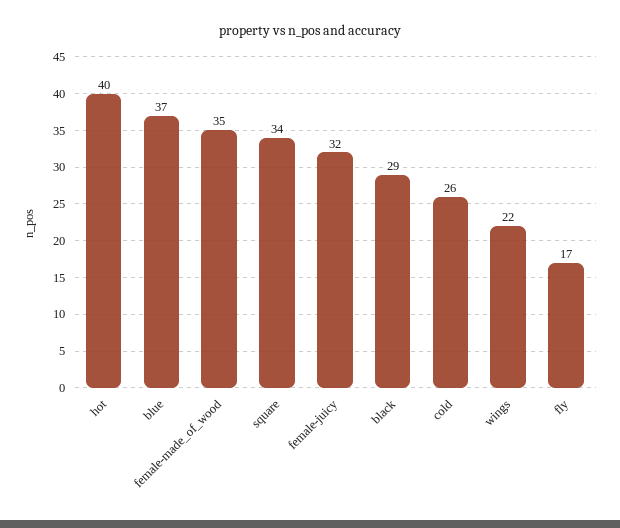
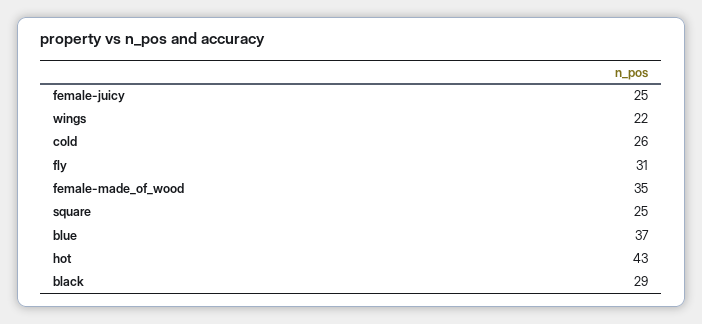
  {
-   "hot": 40,
+   "hot": 43,
    "blue": 37,
    "female-made_of_wood": 35,
-   "square": 34,
+   "square": 25,
-   "female-juicy": 32,
+   "female-juicy": 25,
    "black": 29,
    "cold": 26,
    "wings": 22,
-   "fly": 17
+   "fly": 31
  }

